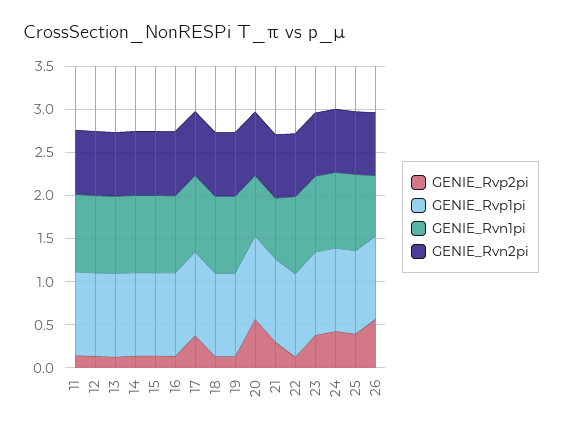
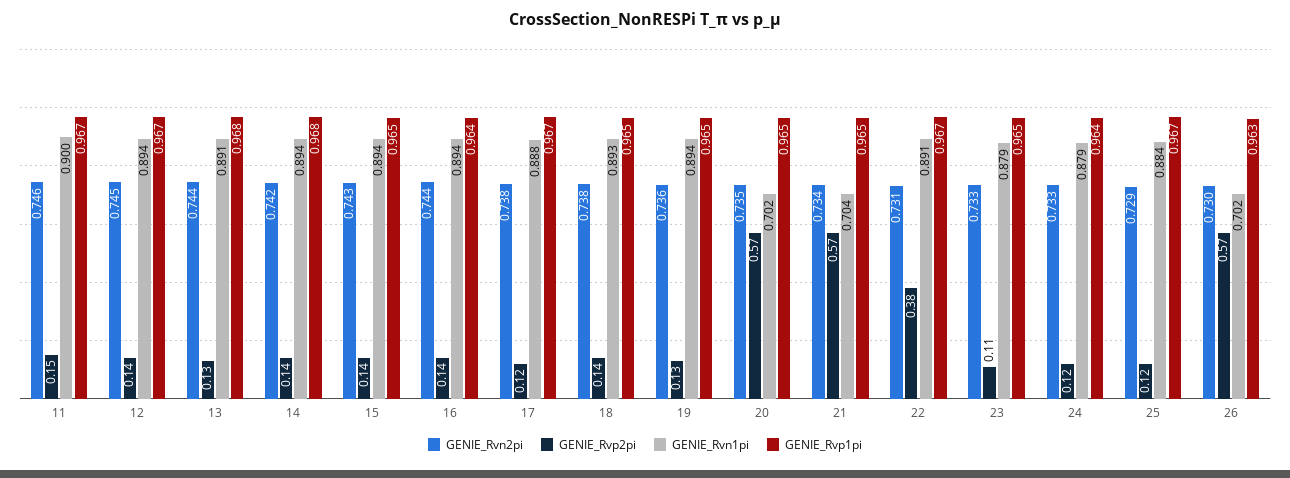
  {
    "GENIE_Rvp2pi": {
      "11": 0.15,
      "12": 0.14,
      "13": 0.13,
      "14": 0.14,
      "15": 0.14,
      "16": 0.14,
-     "17": 0.4,
+     "17": 0.12,
      "18": 0.14,
      "19": 0.13,
      "20": 0.57,
-     "21": 0.3,
+     "21": 0.57,
-     "22": 0.1,
+     "22": 0.38,
-     "23": 0.4,
+     "23": 0.11,
-     "24": 0.4,
+     "24": 0.12,
-     "25": 0.4,
+     "25": 0.12,
      "26": 0.57
    },
    "GENIE_Rvp1pi": {
      "11": 0.967,
      "12": 0.967,
      "13": 0.968,
      "14": 0.968,
      "15": 0.965,
      "16": 0.964,
      "17": 0.967,
      "18": 0.965,
      "19": 0.965,
      "20": 0.965,
      "21": 0.965,
      "22": 0.967,
      "23": 0.965,
      "24": 0.964,
      "25": 0.967,
      "26": 0.963
    },
    "GENIE_Rvn1pi": {
      "11": 0.9,
      "12": 0.894,
      "13": 0.891,
      "14": 0.894,
      "15": 0.894,
      "16": 0.894,
      "17": 0.888,
      "18": 0.893,
      "19": 0.894,
      "20": 0.702,
      "21": 0.704,
      "22": 0.891,
      "23": 0.879,
      "24": 0.879,
      "25": 0.884,
      "26": 0.702
    },
    "GENIE_Rvn2pi": {
      "11": 0.746,
      "12": 0.745,
      "13": 0.744,
      "14": 0.742,
      "15": 0.743,
      "16": 0.744,
      "17": 0.738,
      "18": 0.738,
      "19": 0.736,
      "20": 0.735,
      "21": 0.734,
      "22": 0.731,
      "23": 0.733,
      "24": 0.733,
      "25": 0.729,
      "26": 0.73
    }
  }

